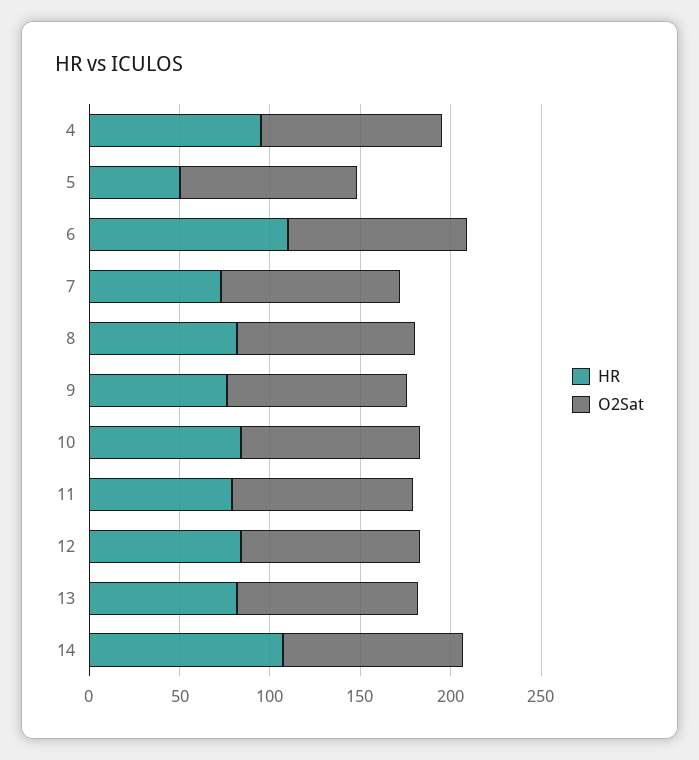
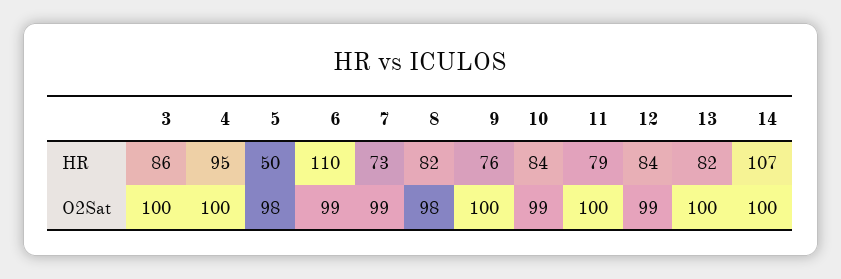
  {
    "HR": {
      "4": 95,
      "5": 50,
      "6": 110,
      "7": 73,
      "8": 82,
      "9": 76,
      "10": 84,
      "11": 79,
      "12": 84,
      "13": 82,
-     "14": 107
+     "14": 107,
+     "3": 86
    },
    "O2Sat": {
      "4": 100,
      "5": 98,
      "6": 99,
      "7": 99,
      "8": 98,
      "9": 100,
      "10": 99,
      "11": 100,
      "12": 99,
      "13": 100,
-     "14": 100
+     "14": 100,
+     "3": 100
    }
  }

